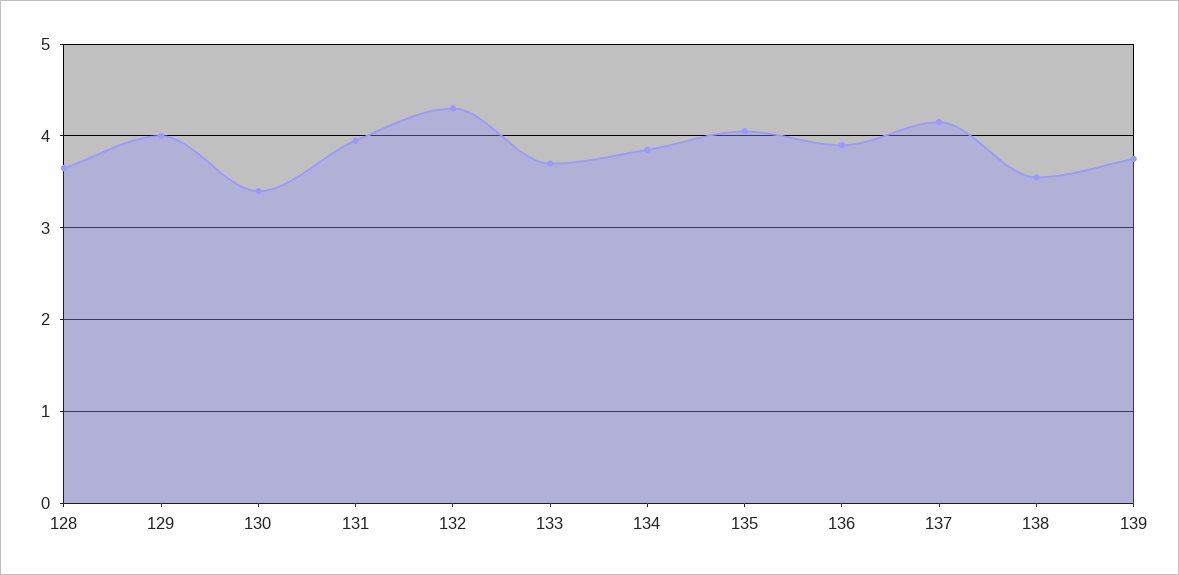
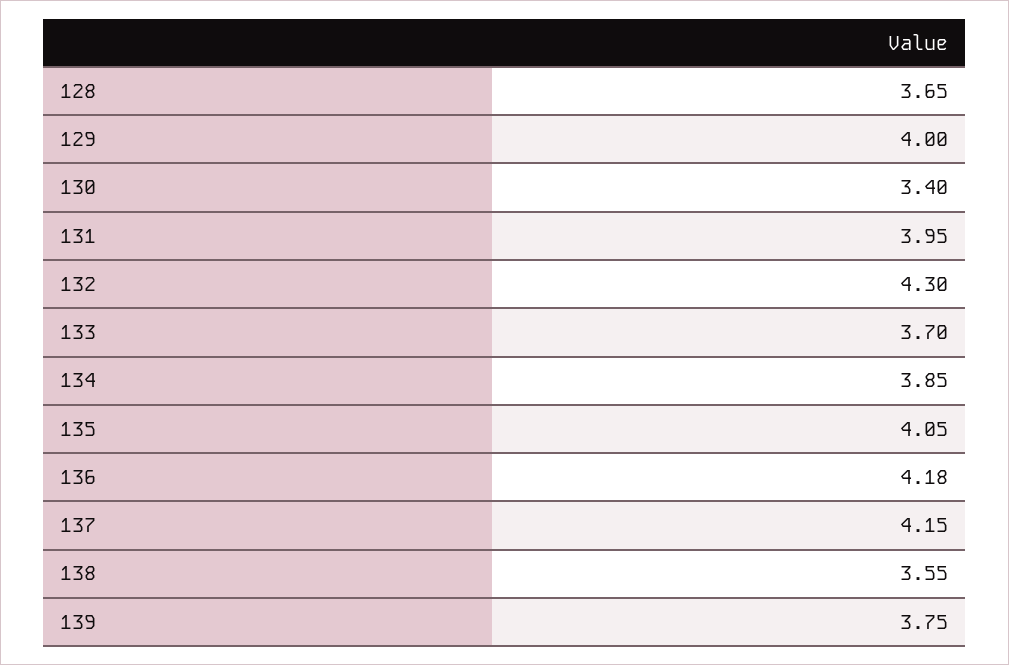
  {
    "128": 3.65,
    "129": 4,
    "130": 3.4,
    "131": 3.95,
    "132": 4.3,
    "133": 3.7,
    "134": 3.85,
    "135": 4.05,
-   "136": 3.9,
+   "136": 4.18,
    "137": 4.15,
    "138": 3.55,
    "139": 3.75
  }

